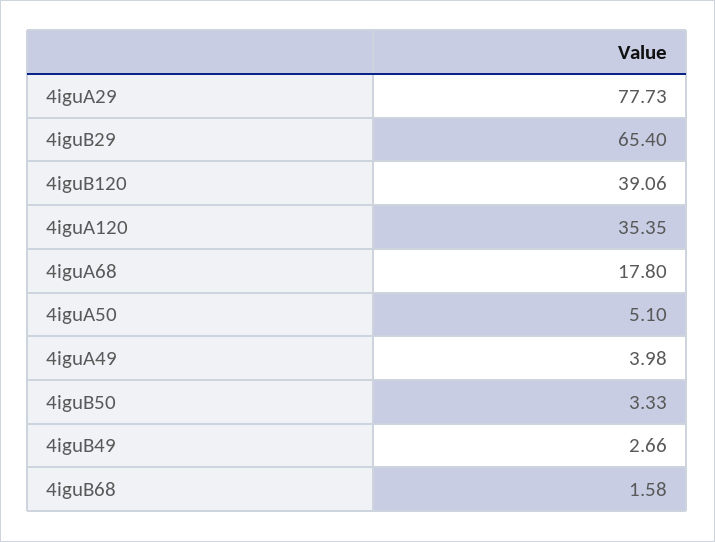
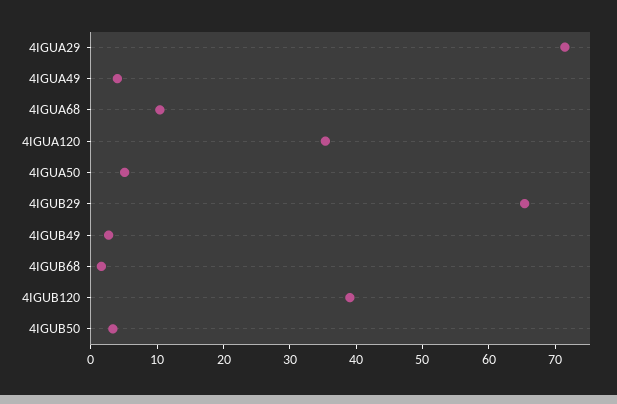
  {
-   "4iguA29": 77.73,
+   "4iguA29": 72,
    "4iguB29": 65.4,
    "4iguB120": 39.06,
    "4iguA120": 35.35,
-   "4iguA68": 17.8,
+   "4iguA68": 10,
    "4iguA50": 5.1,
    "4iguA49": 3.98,
    "4iguB50": 3.33,
    "4iguB49": 2.66,
    "4iguB68": 1.58
  }

